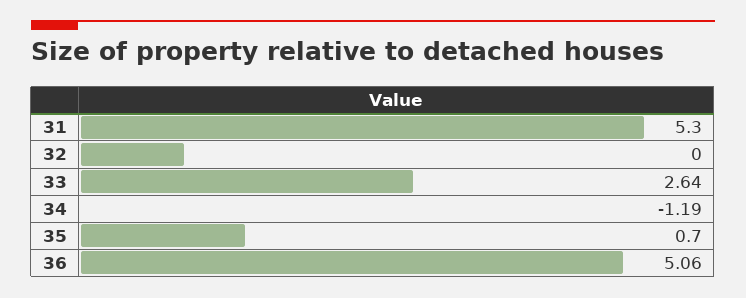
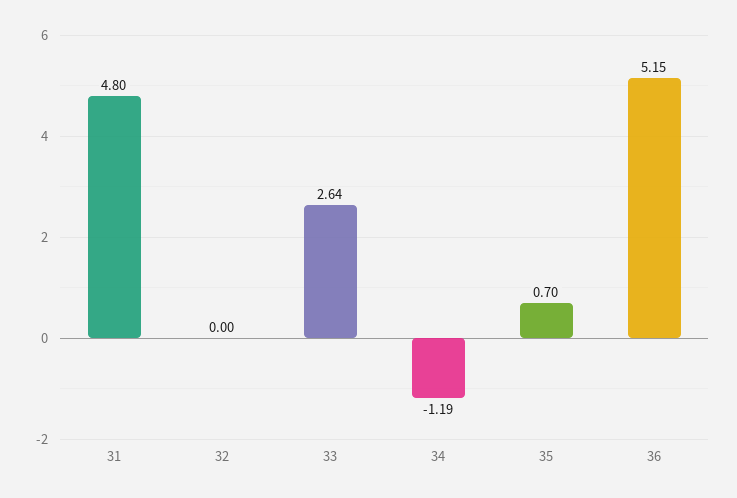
  {
-   "31": 5.3,
+   "31": 4.8,
    "32": 0,
    "33": 2.64,
    "34": -1.19,
    "35": 0.7,
-   "36": 5.06
+   "36": 5.15
  }

